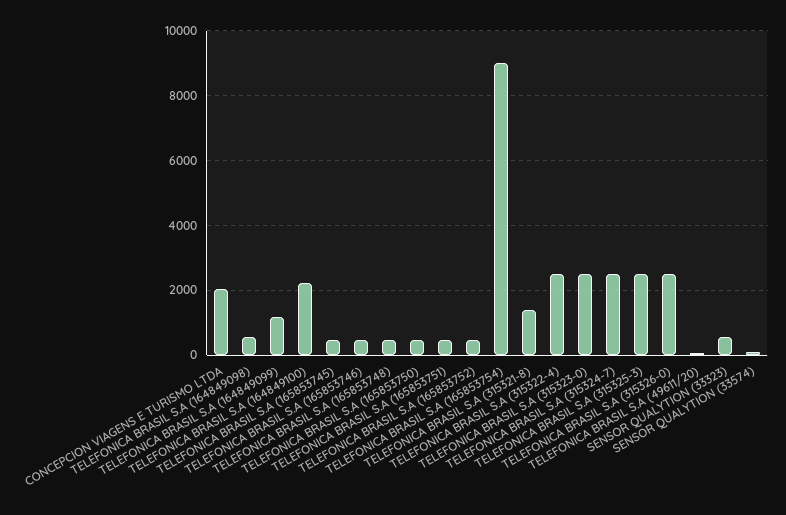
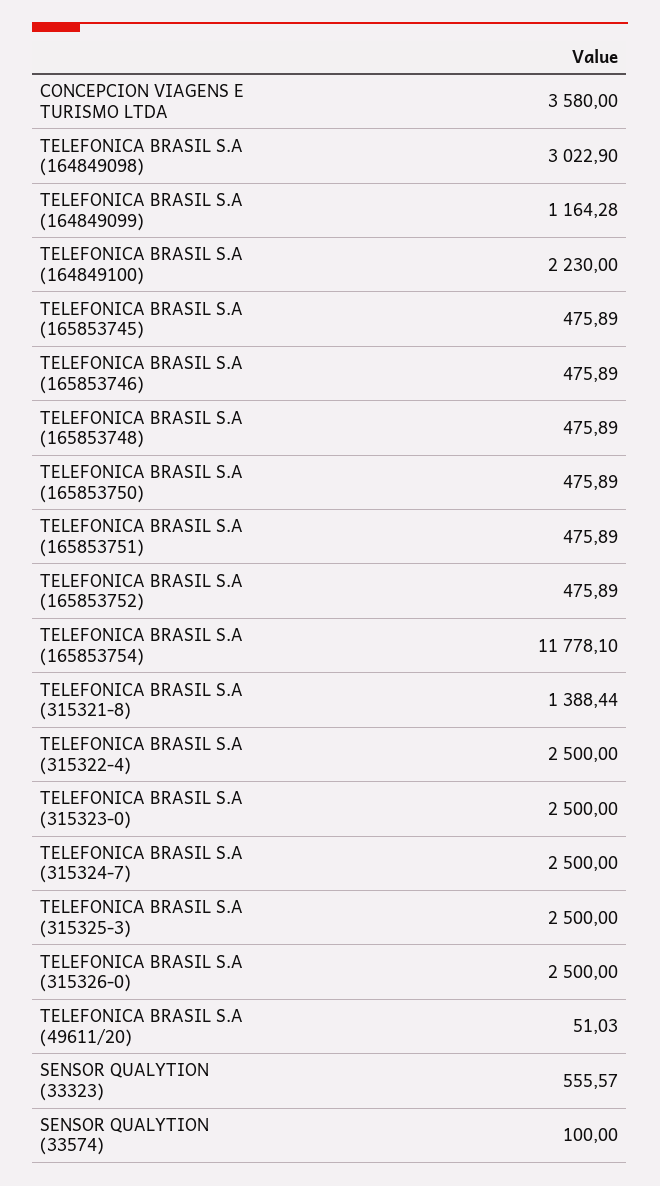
  {
-   "CONCEPCION VIAGENS E TURISMO LTDA": 2000,
+   "CONCEPCION VIAGENS E TURISMO LTDA": 3580,
-   "TELEFONICA BRASIL S.A (164849098)": 600,
+   "TELEFONICA BRASIL S.A (164849098)": 3022.9,
    "TELEFONICA BRASIL S.A (164849099)": 1164.28,
    "TELEFONICA BRASIL S.A (164849100)": 2230,
    "TELEFONICA BRASIL S.A (165853745)": 475.89,
    "TELEFONICA BRASIL S.A (165853746)": 475.89,
    "TELEFONICA BRASIL S.A (165853748)": 475.89,
    "TELEFONICA BRASIL S.A (165853750)": 475.89,
    "TELEFONICA BRASIL S.A (165853751)": 475.89,
    "TELEFONICA BRASIL S.A (165853752)": 475.89,
-   "TELEFONICA BRASIL S.A (165853754)": 9000,
+   "TELEFONICA BRASIL S.A (165853754)": 11778.1,
    "TELEFONICA BRASIL S.A (315321-8)": 1388.44,
    "TELEFONICA BRASIL S.A (315322-4)": 2500,
    "TELEFONICA BRASIL S.A (315323-0)": 2500,
    "TELEFONICA BRASIL S.A (315324-7)": 2500,
    "TELEFONICA BRASIL S.A (315325-3)": 2500,
    "TELEFONICA BRASIL S.A (315326-0)": 2500,
    "TELEFONICA BRASIL S.A (49611/20)": 51.03,
    "SENSOR QUALYTION (33323)": 555.57,
    "SENSOR QUALYTION (33574)": 100
  }

